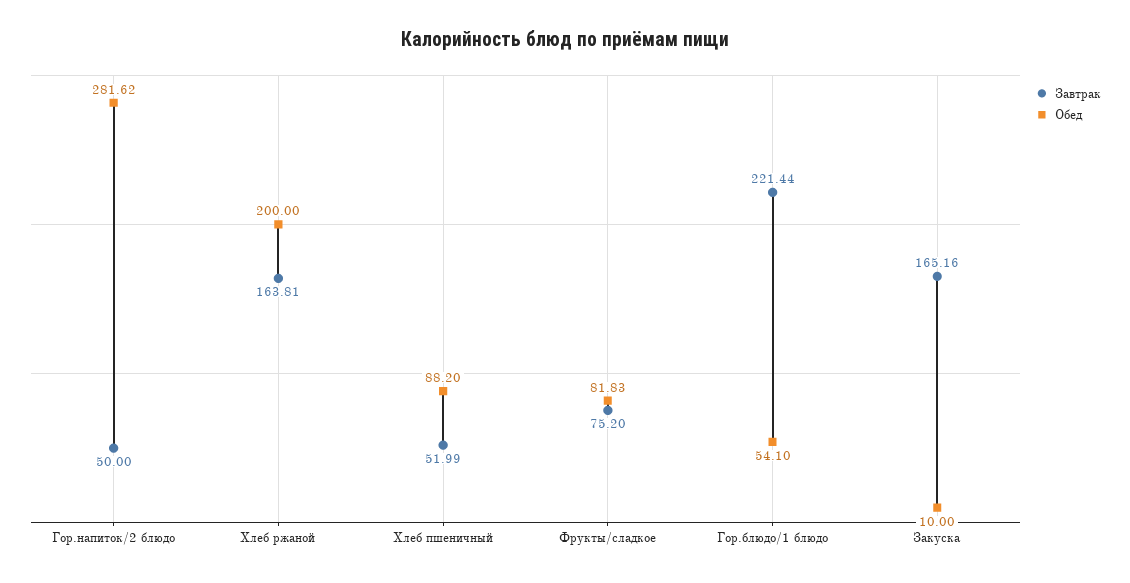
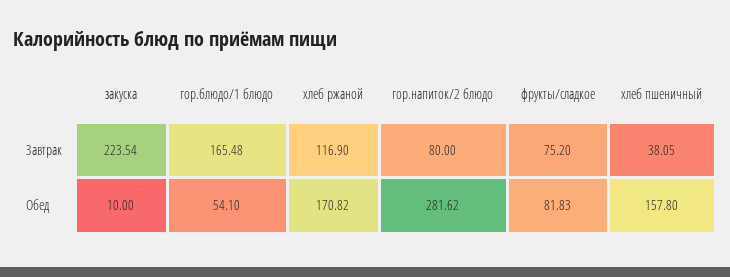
  {
    "Завтрак": {
-     "Гор.напиток/2 блюдо": 50,
+     "Гор.напиток/2 блюдо": 80,
-     "Хлеб ржаной": 163.81,
+     "Хлеб ржаной": 116.9,
-     "Хлеб пшеничный": 51.99,
+     "Хлеб пшеничный": 38.05,
      "Фрукты/сладкое": 75.2,
-     "Гор.блюдо/1 блюдо": 221.44,
+     "Гор.блюдо/1 блюдо": 165.48,
-     "Закуска": 165.16
+     "Закуска": 223.54
    },
    "Обед": {
      "Гор.напиток/2 блюдо": 281.62,
-     "Хлеб ржаной": 200,
+     "Хлеб ржаной": 170.82,
-     "Хлеб пшеничный": 88.2,
+     "Хлеб пшеничный": 157.8,
      "Фрукты/сладкое": 81.83,
      "Гор.блюдо/1 блюдо": 54.1,
      "Закуска": 10
    }
  }

